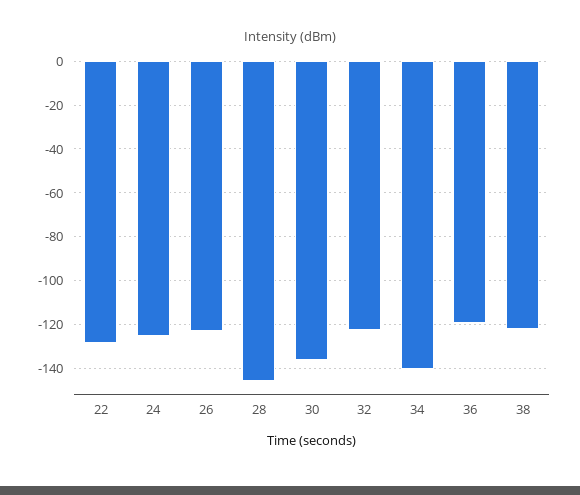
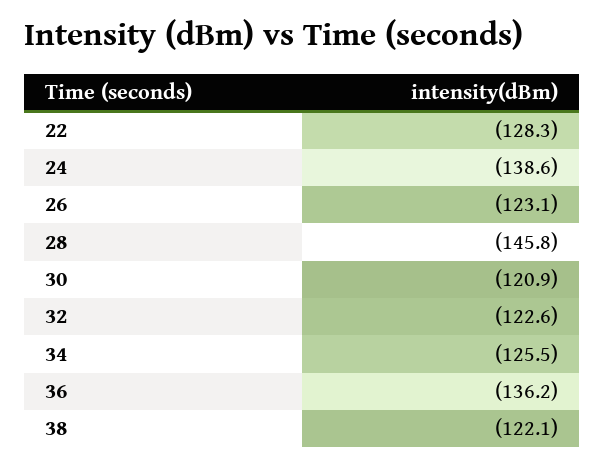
  {
    "22": -128.3,
-   "24": -125,
+   "24": -138.6,
    "26": -123.1,
    "28": -145.8,
-   "30": -135,
+   "30": -120.9,
    "32": -122.6,
-   "34": -140,
+   "34": -125.5,
-   "36": -120,
+   "36": -136.2,
    "38": -122.1
  }

